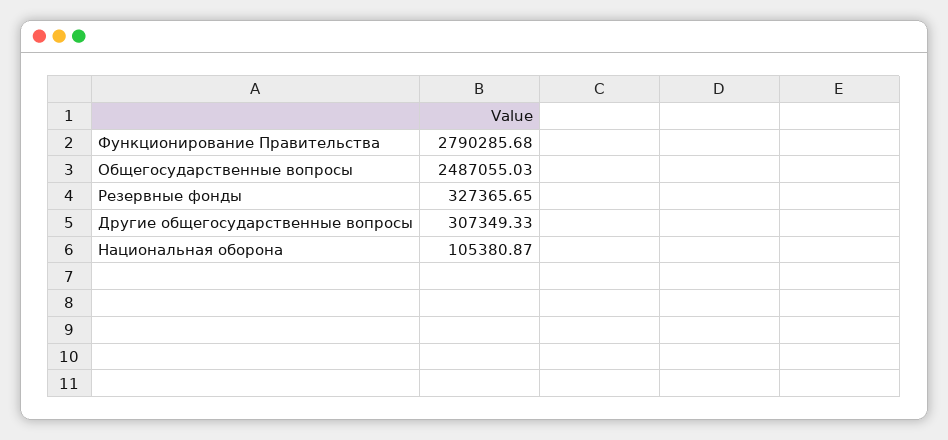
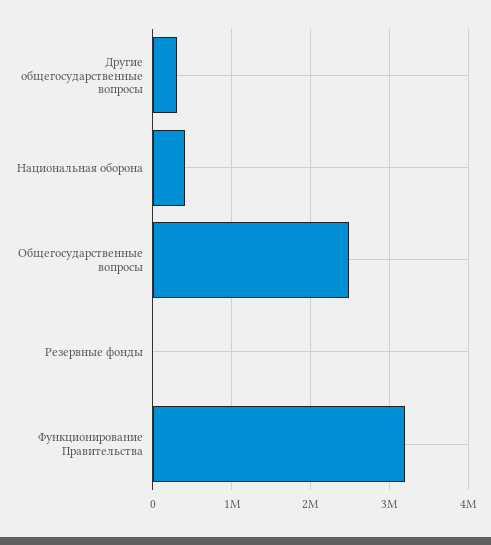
  {
-   "Функционирование Правительства": 2790285.68,
+   "Функционирование Правительства": 3200000,
    "Общегосударственные вопросы": 2487055.03,
-   "Резервные фонды": 327365.65,
+   "Резервные фонды": 0,
    "Другие общегосударственные вопросы": 307349.33,
-   "Национальная оборона": 105380.87
+   "Национальная оборона": 400000
  }

